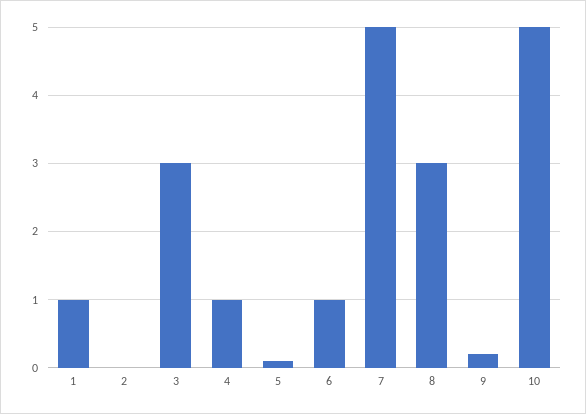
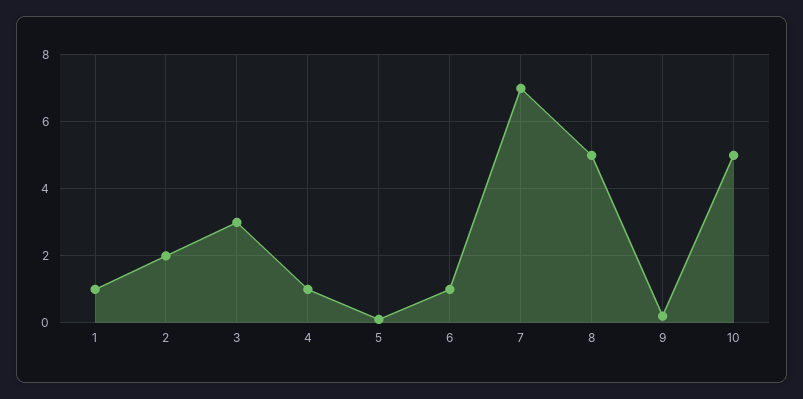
  {
    "1": 1,
-   "2": 0,
+   "2": 2,
    "3": 3,
    "4": 1,
    "5": 0.1,
    "6": 1,
-   "7": 5,
+   "7": 7,
-   "8": 3,
+   "8": 5,
    "9": 0.2,
    "10": 5
  }

